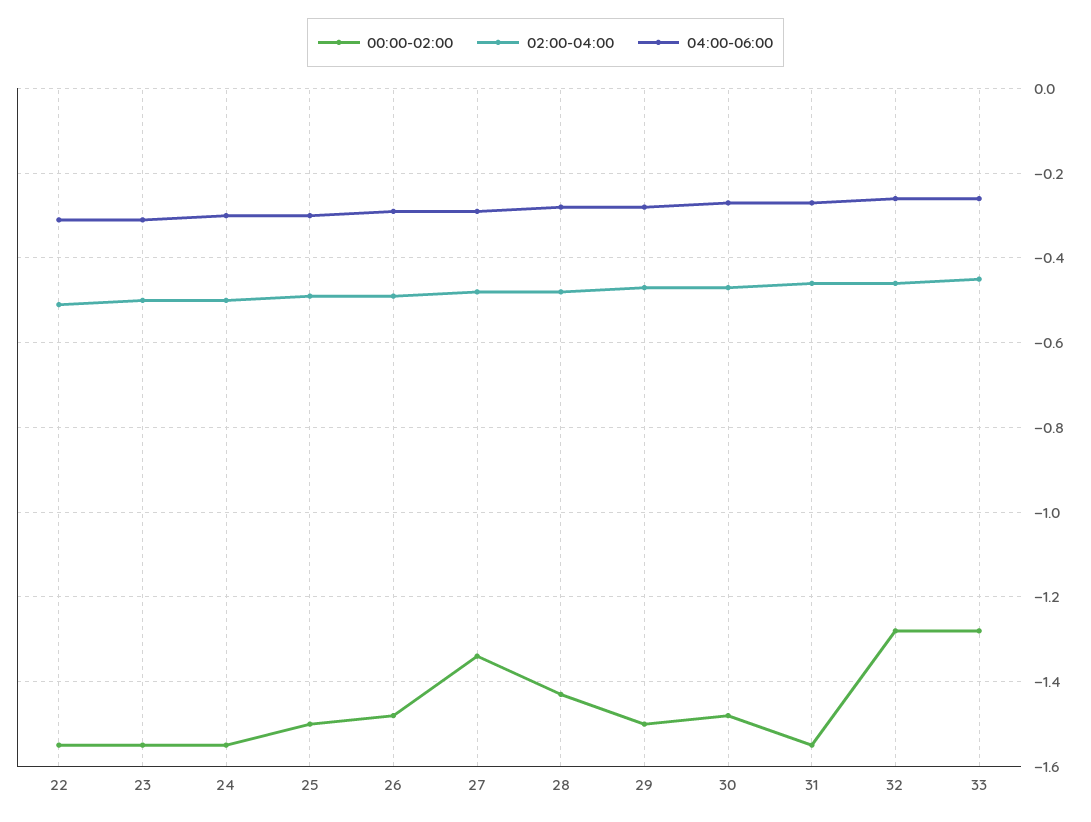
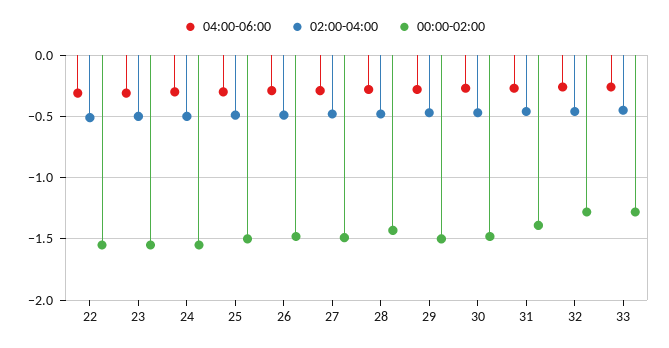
  {
    "00:00-02:00": {
      "22": -1.55,
      "23": -1.55,
      "24": -1.55,
      "25": -1.5,
      "26": -1.5,
-     "27": -1.35,
+     "27": -1.5,
      "28": -1.45,
      "29": -1.5,
      "30": -1.5,
-     "31": -1.55,
+     "31": -1.4,
      "32": -1.3,
      "33": -1.3
    },
    "02:00-04:00": {
      "22": -0.5,
      "23": -0.5,
      "24": -0.5,
      "25": -0.5,
      "26": -0.5,
      "27": -0.5,
      "28": -0.5,
      "29": -0.45,
      "30": -0.45,
      "31": -0.45,
      "32": -0.45,
      "33": -0.45
    },
    "04:00-06:00": {
      "22": -0.3,
      "23": -0.3,
      "24": -0.3,
      "25": -0.3,
      "26": -0.3,
      "27": -0.3,
      "28": -0.3,
      "29": -0.3,
      "30": -0.25,
      "31": -0.25,
      "32": -0.25,
      "33": -0.25
    }
  }

